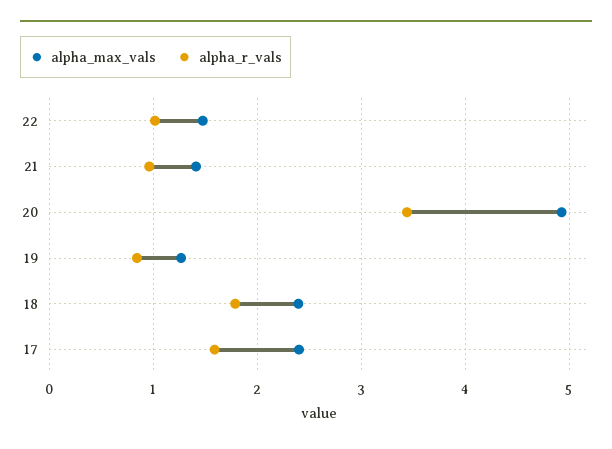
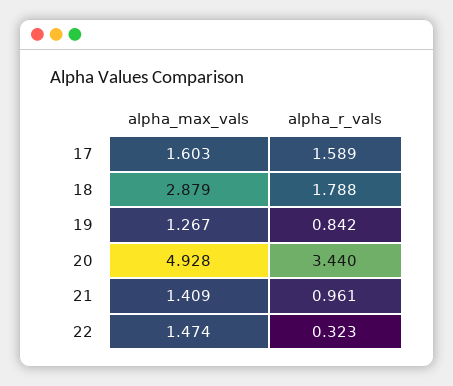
  {
    "alpha_max_vals": {
      "22": 1.474,
      "21": 1.409,
      "20": 4.928,
      "19": 1.267,
-     "18": 2.4,
+     "18": 2.879,
-     "17": 2.4
+     "17": 1.603
    },
    "alpha_r_vals": {
-     "22": 1,
+     "22": 0.323,
      "21": 0.961,
      "20": 3.44,
      "19": 0.842,
      "18": 1.788,
      "17": 1.589
    }
  }

